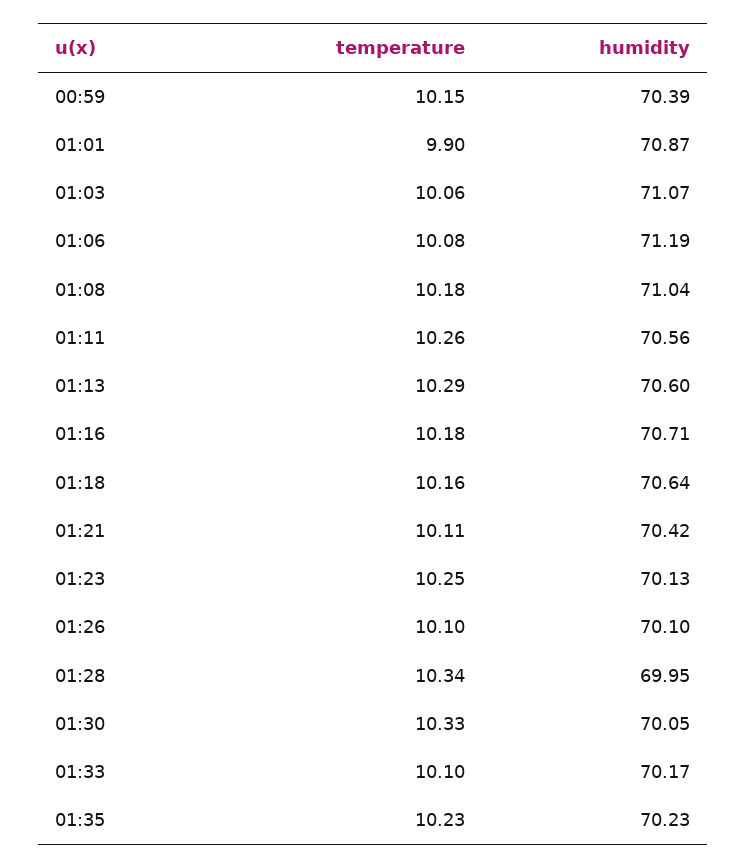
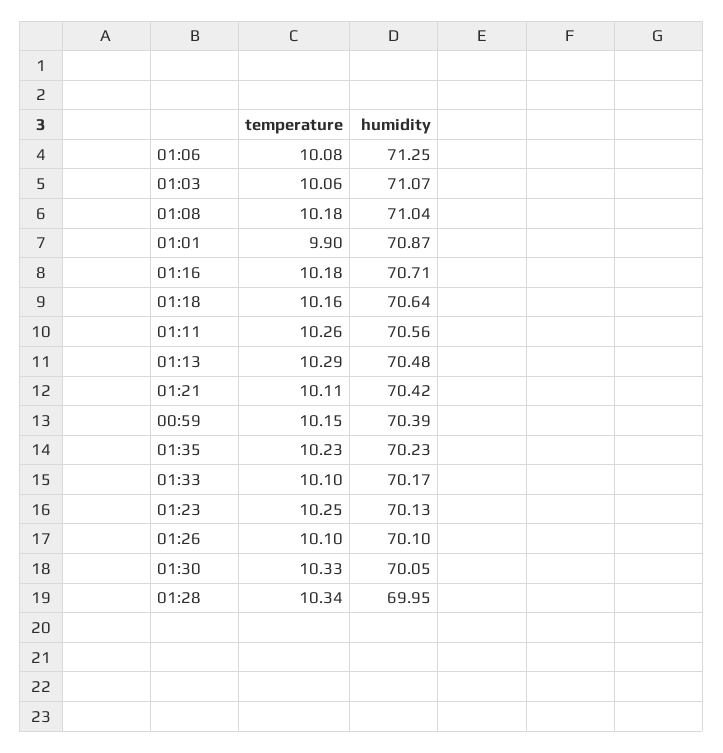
  {
    "temperature": {
      "00:59": 10.15,
      "01:01": 9.9,
      "01:03": 10.06,
      "01:06": 10.08,
      "01:08": 10.18,
      "01:11": 10.26,
      "01:13": 10.29,
      "01:16": 10.18,
      "01:18": 10.16,
      "01:21": 10.11,
      "01:23": 10.25,
      "01:26": 10.1,
      "01:28": 10.34,
      "01:30": 10.33,
      "01:33": 10.1,
      "01:35": 10.23
    },
    "humidity": {
      "00:59": 70.39,
      "01:01": 70.87,
      "01:03": 71.07,
-     "01:06": 71.19,
+     "01:06": 71.25,
      "01:08": 71.04,
      "01:11": 70.56,
-     "01:13": 70.6,
+     "01:13": 70.48,
      "01:16": 70.71,
      "01:18": 70.64,
      "01:21": 70.42,
      "01:23": 70.13,
      "01:26": 70.1,
      "01:28": 69.95,
      "01:30": 70.05,
      "01:33": 70.17,
      "01:35": 70.23
    }
  }

